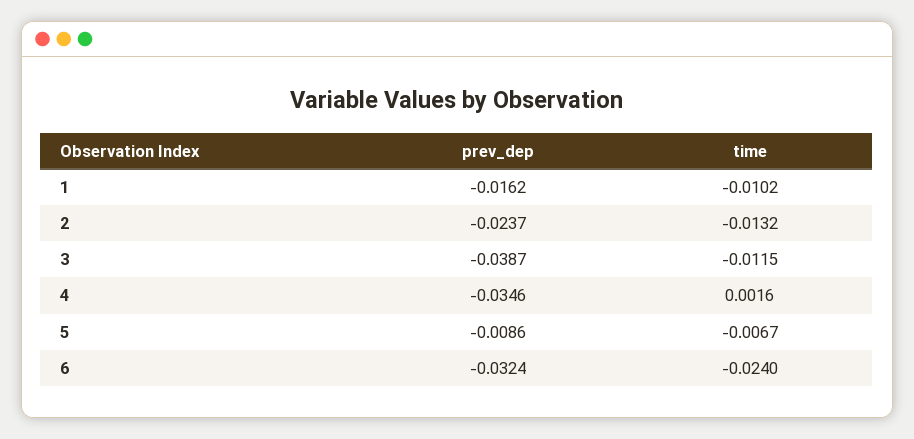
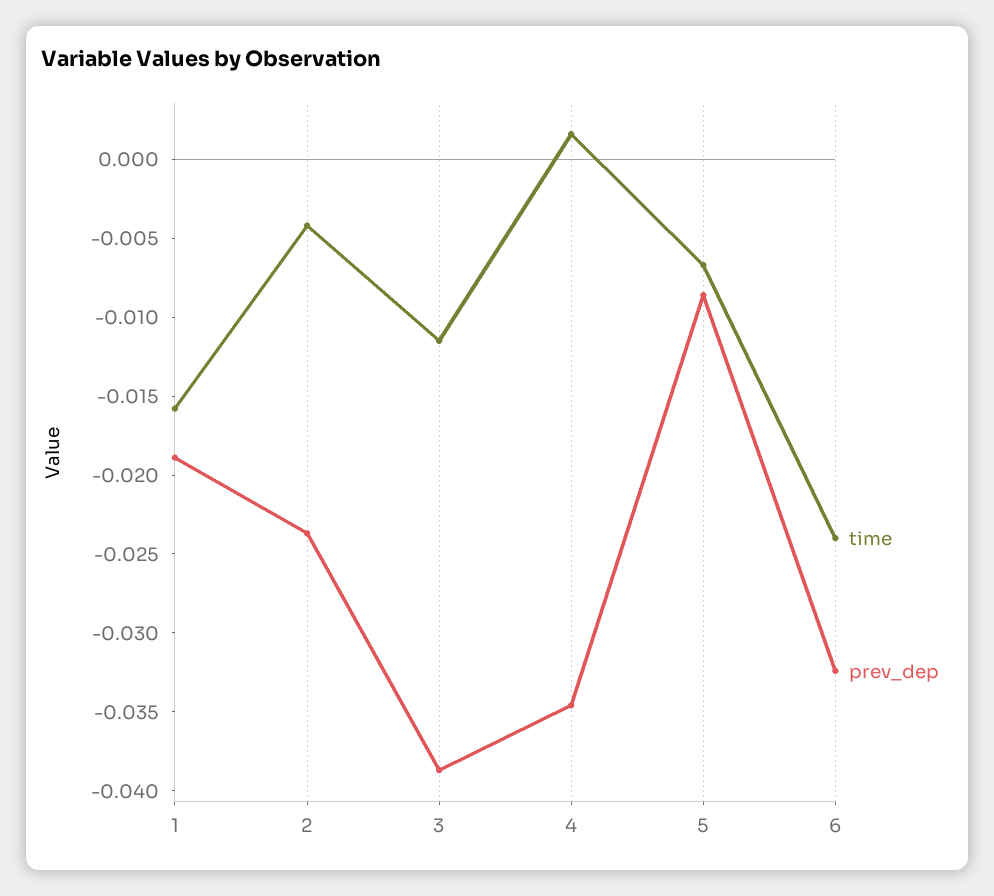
  {
    "prev_dep": {
-     "1": -0.0162,
+     "1": -0.019,
      "2": -0.0237,
      "3": -0.0387,
      "4": -0.0346,
      "5": -0.0086,
      "6": -0.0324
    },
    "time": {
-     "1": -0.0102,
+     "1": -0.016,
-     "2": -0.0132,
+     "2": -0.004,
      "3": -0.0115,
      "4": 0.0016,
      "5": -0.0067,
      "6": -0.024
    }
  }

